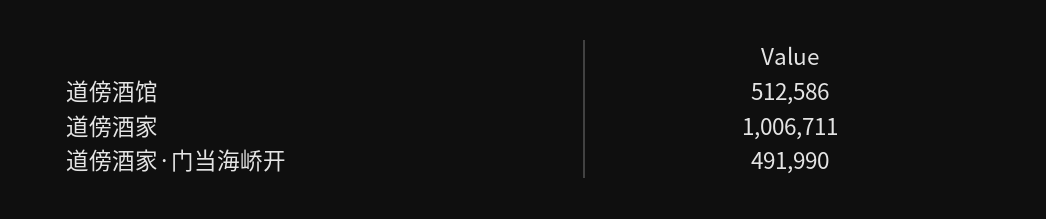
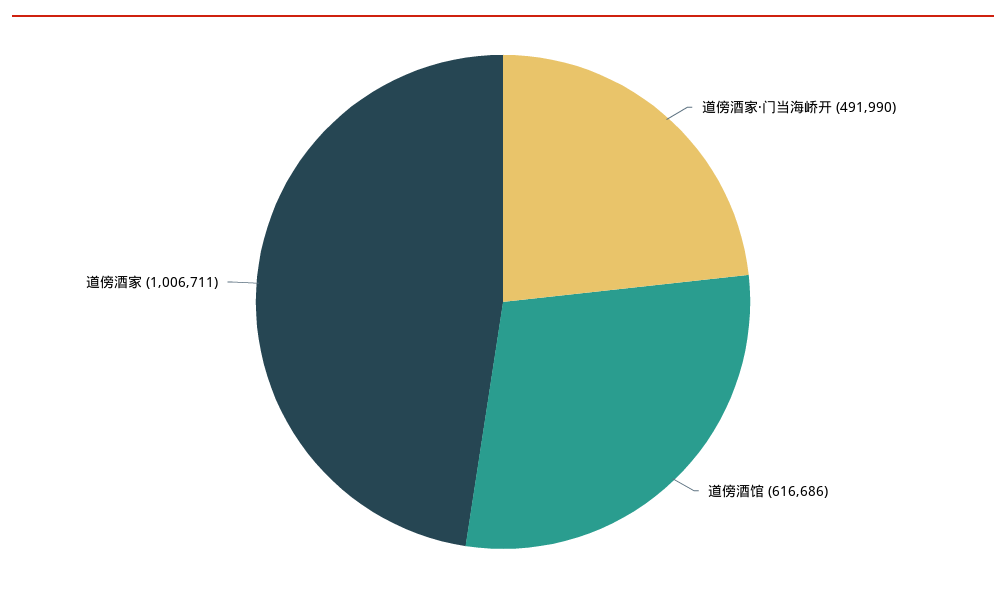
  {
-   "道傍酒馆": 512586,
+   "道傍酒馆": 616686,
    "道傍酒家": 1006711,
    "道傍酒家·门当海峤开": 491990
  }

